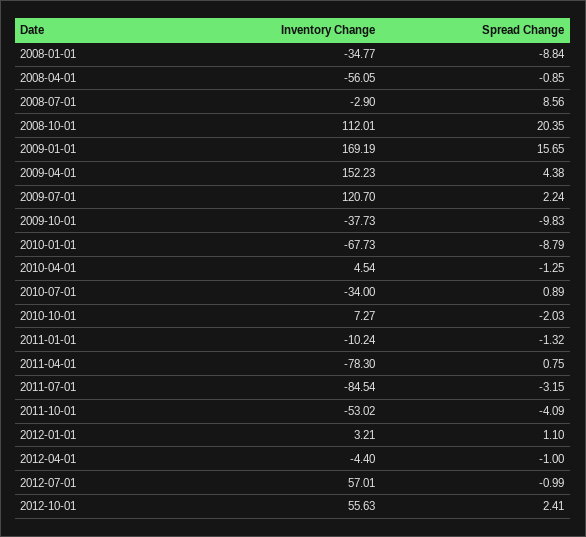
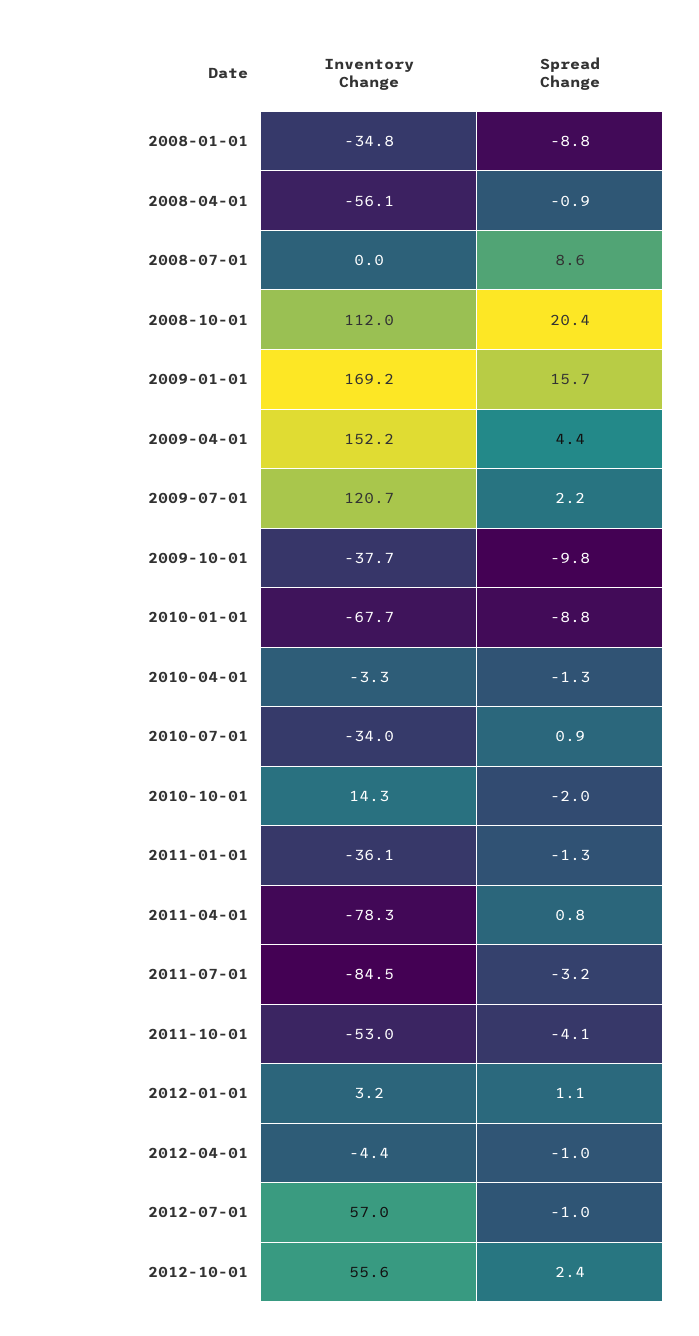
  {
    "Inventory Change": {
      "2008-01-01": -34.77,
      "2008-04-01": -56.05,
-     "2008-07-01": -2.9,
+     "2008-07-01": 0,
      "2008-10-01": 112.01,
      "2009-01-01": 169.19,
      "2009-04-01": 152.23,
      "2009-07-01": 120.7,
      "2009-10-01": -37.73,
      "2010-01-01": -67.73,
-     "2010-04-01": 4.54,
+     "2010-04-01": -3.3,
      "2010-07-01": -34,
-     "2010-10-01": 7.27,
+     "2010-10-01": 14.3,
-     "2011-01-01": -10.24,
+     "2011-01-01": -36.1,
      "2011-04-01": -78.3,
      "2011-07-01": -84.54,
      "2011-10-01": -53.02,
      "2012-01-01": 3.21,
      "2012-04-01": -4.4,
      "2012-07-01": 57.01,
      "2012-10-01": 55.63
    },
    "Spread Change": {
      "2008-01-01": -8.84,
      "2008-04-01": -0.85,
      "2008-07-01": 8.56,
      "2008-10-01": 20.35,
      "2009-01-01": 15.65,
      "2009-04-01": 4.38,
      "2009-07-01": 2.24,
      "2009-10-01": -9.83,
      "2010-01-01": -8.79,
      "2010-04-01": -1.25,
      "2010-07-01": 0.89,
      "2010-10-01": -2.03,
      "2011-01-01": -1.32,
      "2011-04-01": 0.75,
      "2011-07-01": -3.15,
      "2011-10-01": -4.09,
      "2012-01-01": 1.1,
      "2012-04-01": -1,
      "2012-07-01": -0.99,
      "2012-10-01": 2.41
    }
  }

